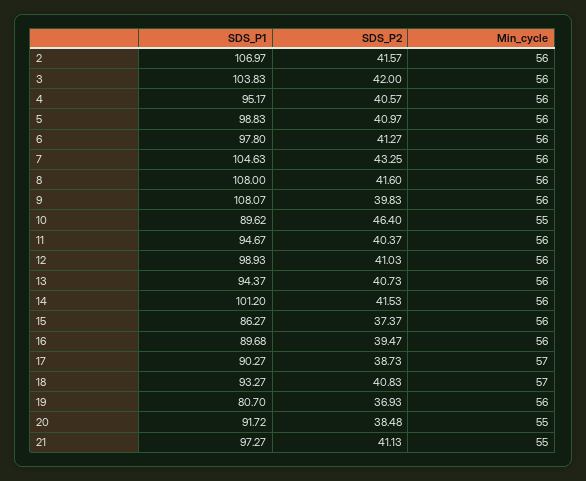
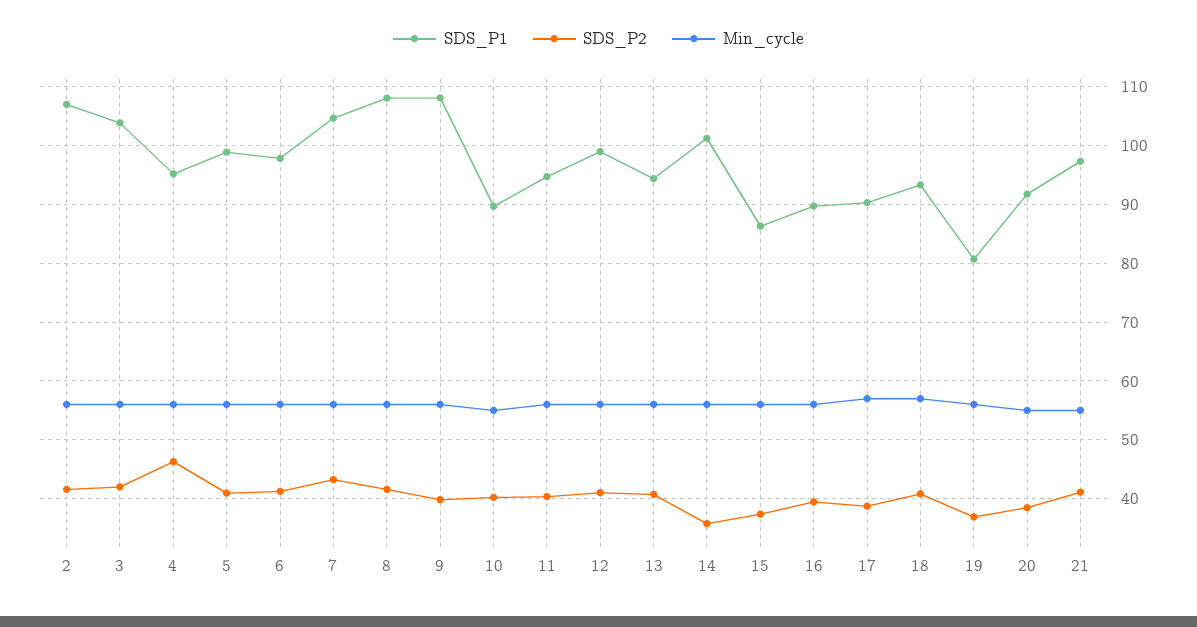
  {
    "SDS_P1": {
      "2": 106.97,
      "3": 103.83,
      "4": 95.17,
      "5": 98.83,
      "6": 97.8,
      "7": 104.63,
      "8": 108,
      "9": 108.07,
      "10": 89.62,
      "11": 94.67,
      "12": 98.93,
      "13": 94.37,
      "14": 101.2,
      "15": 86.27,
      "16": 89.68,
      "17": 90.27,
      "18": 93.27,
      "19": 80.7,
      "20": 91.72,
      "21": 97.27
    },
    "SDS_P2": {
      "2": 41.57,
      "3": 42,
-     "4": 40.57,
+     "4": 46,
      "5": 40.97,
      "6": 41.27,
      "7": 43.25,
      "8": 41.6,
      "9": 39.83,
-     "10": 46.4,
+     "10": 40,
      "11": 40.37,
      "12": 41.03,
      "13": 40.73,
-     "14": 41.53,
+     "14": 36,
      "15": 37.37,
      "16": 39.47,
      "17": 38.73,
      "18": 40.83,
      "19": 36.93,
      "20": 38.48,
      "21": 41.13
    },
    "Min_cycle": {
      "2": 56,
      "3": 56,
      "4": 56,
      "5": 56,
      "6": 56,
      "7": 56,
      "8": 56,
      "9": 56,
      "10": 55,
      "11": 56,
      "12": 56,
      "13": 56,
      "14": 56,
      "15": 56,
      "16": 56,
      "17": 57,
      "18": 57,
      "19": 56,
      "20": 55,
      "21": 55
    }
  }

